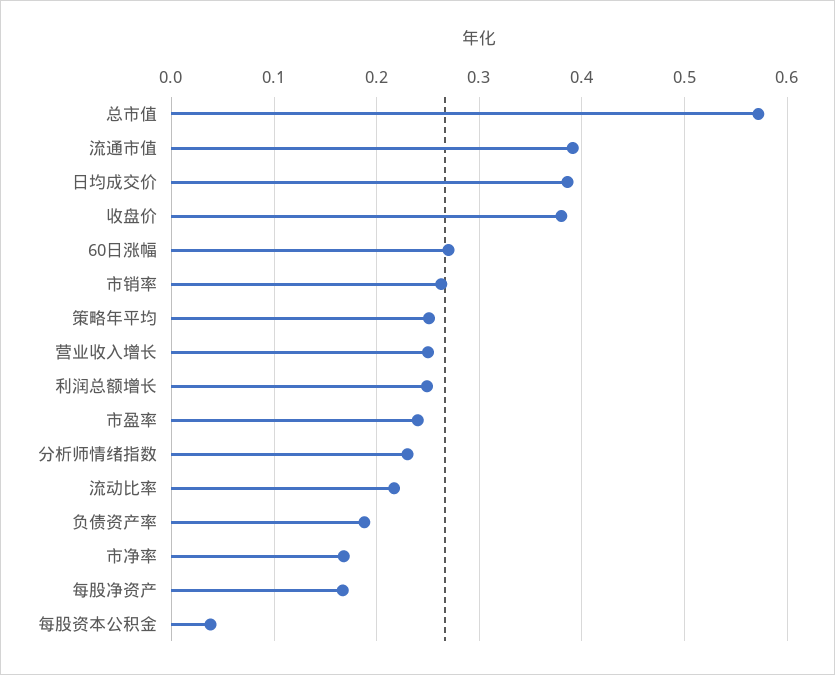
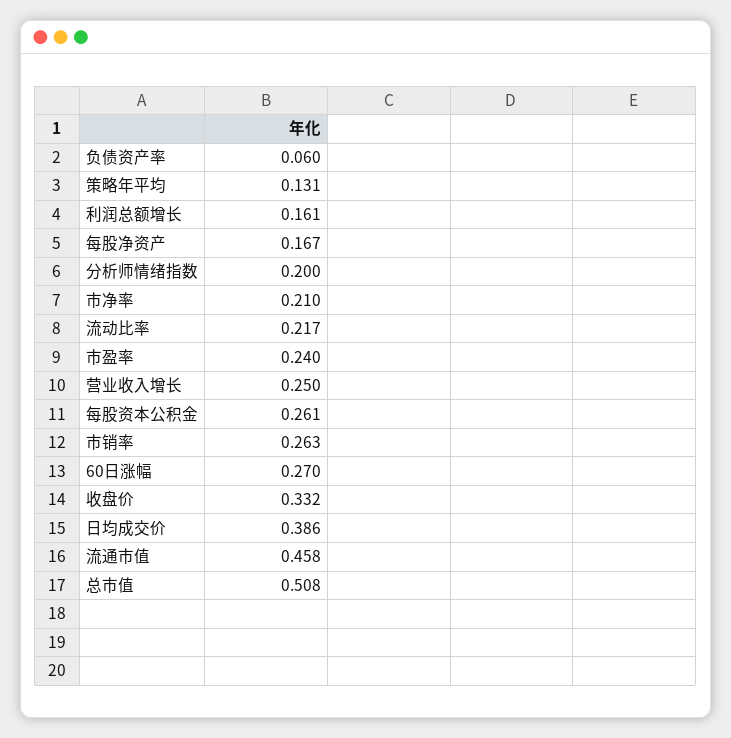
  {
-   "总市值": 0.57,
+   "总市值": 0.508,
-   "流通市值": 0.39,
+   "流通市值": 0.458,
    "日均成交价": 0.386,
-   "收盘价": 0.38,
+   "收盘价": 0.332,
    "60日涨幅": 0.27,
    "市销率": 0.263,
-   "策略年平均": 0.25,
+   "策略年平均": 0.131,
    "营业收入增长": 0.25,
-   "利润总额增长": 0.25,
+   "利润总额增长": 0.161,
    "市盈率": 0.24,
-   "分析师情绪指数": 0.23,
+   "分析师情绪指数": 0.2,
    "流动比率": 0.217,
-   "负债资产率": 0.19,
+   "负债资产率": 0.06,
-   "市净率": 0.17,
+   "市净率": 0.21,
    "每股净资产": 0.167,
-   "每股资本公积金": 0.04
+   "每股资本公积金": 0.261
  }

